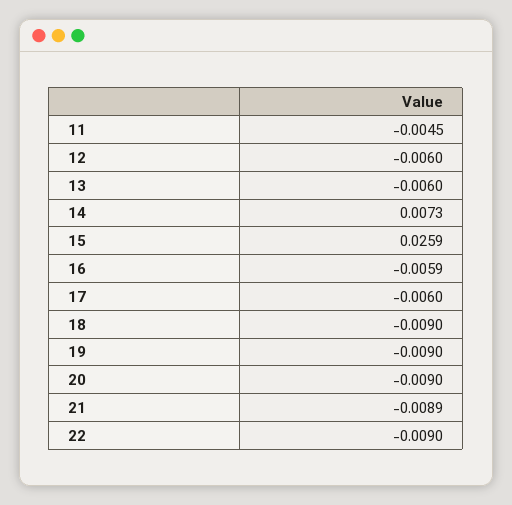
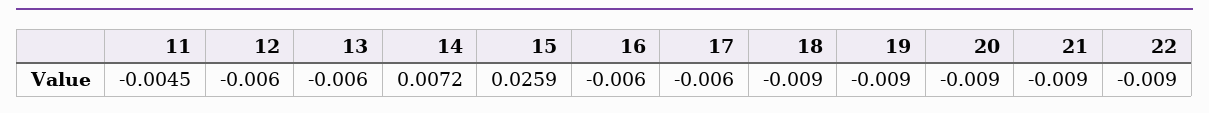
  {
    "11": -0.0045,
    "12": -0.006,
    "13": -0.006,
-   "14": 0.0073,
+   "14": 0.0072,
    "15": 0.0259,
-   "16": -0.0059,
+   "16": -0.006,
    "17": -0.006,
    "18": -0.009,
    "19": -0.009,
    "20": -0.009,
-   "21": -0.0089,
+   "21": -0.009,
    "22": -0.009
  }

